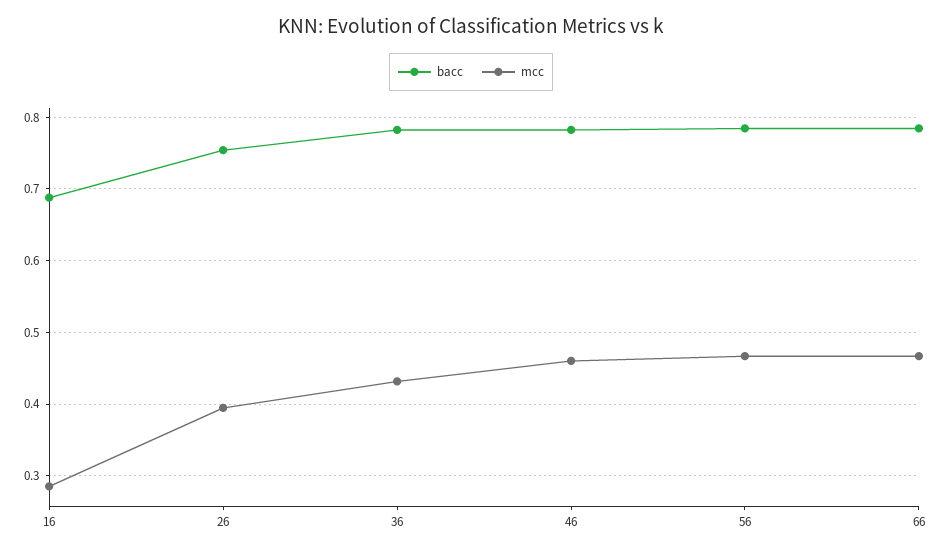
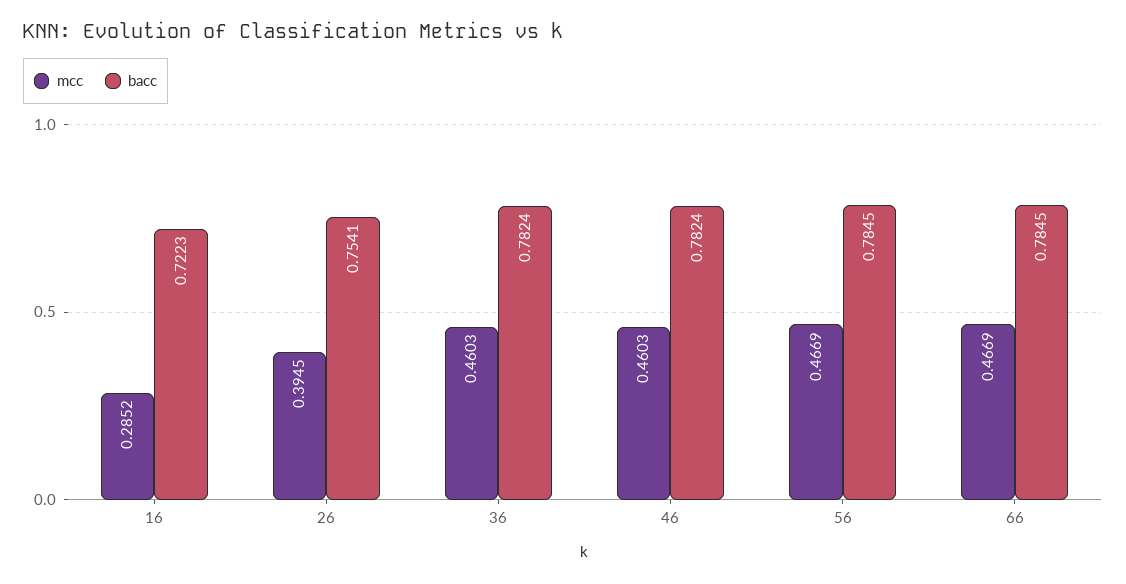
  {
    "bacc": {
-     "16": 0.69,
+     "16": 0.7223,
      "26": 0.7541,
      "36": 0.7824,
      "46": 0.7824,
      "56": 0.7845,
      "66": 0.7845
    },
    "mcc": {
      "16": 0.2852,
      "26": 0.3945,
-     "36": 0.43,
+     "36": 0.4603,
      "46": 0.4603,
      "56": 0.4669,
      "66": 0.4669
    }
  }

